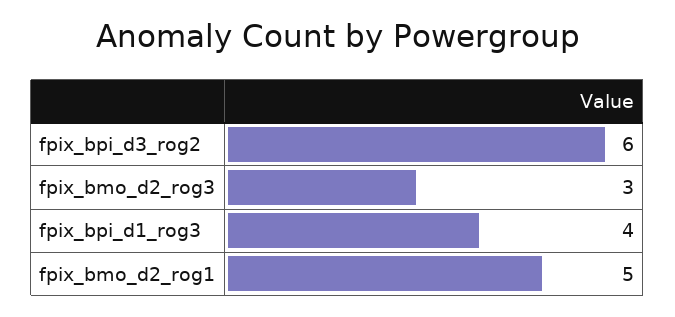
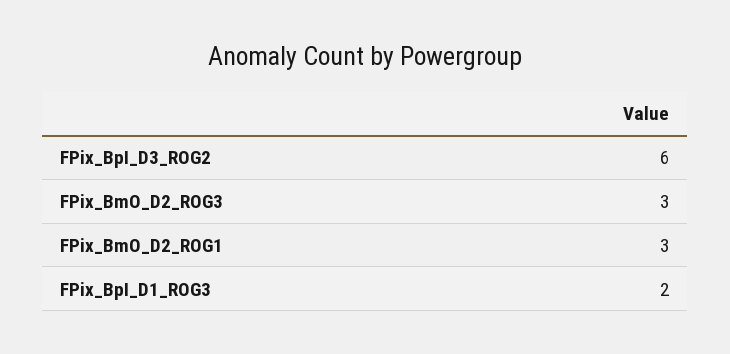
  {
    "fpix_bpi_d3_rog2": 6,
    "fpix_bmo_d2_rog3": 3,
-   "fpix_bpi_d1_rog3": 4,
+   "fpix_bpi_d1_rog3": 2,
-   "fpix_bmo_d2_rog1": 5
+   "fpix_bmo_d2_rog1": 3
  }

